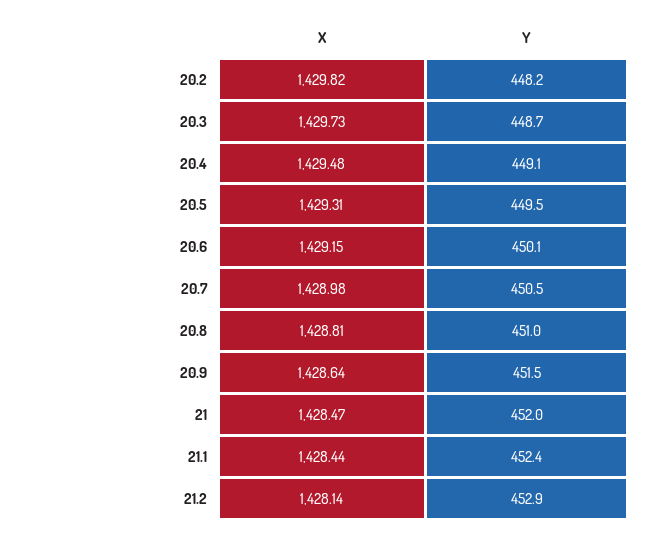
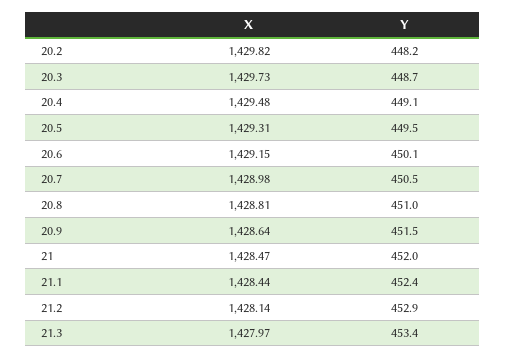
  {
    "X": {
      "20.2": 1429.82,
      "20.3": 1429.73,
      "20.4": 1429.48,
      "20.5": 1429.31,
      "20.6": 1429.15,
      "20.7": 1428.98,
      "20.8": 1428.81,
      "20.9": 1428.64,
      "21": 1428.47,
      "21.1": 1428.44,
-     "21.2": 1428.14
+     "21.2": 1428.14,
+     "21.3": 1427.97
    },
    "Y": {
      "20.2": 448.2,
      "20.3": 448.7,
      "20.4": 449.1,
      "20.5": 449.5,
      "20.6": 450.1,
      "20.7": 450.5,
      "20.8": 451,
      "20.9": 451.5,
      "21": 452,
      "21.1": 452.4,
-     "21.2": 452.9
+     "21.2": 452.9,
+     "21.3": 453.4
    }
  }

